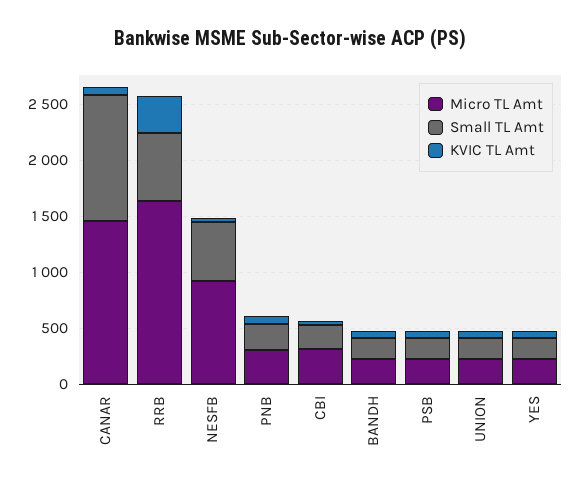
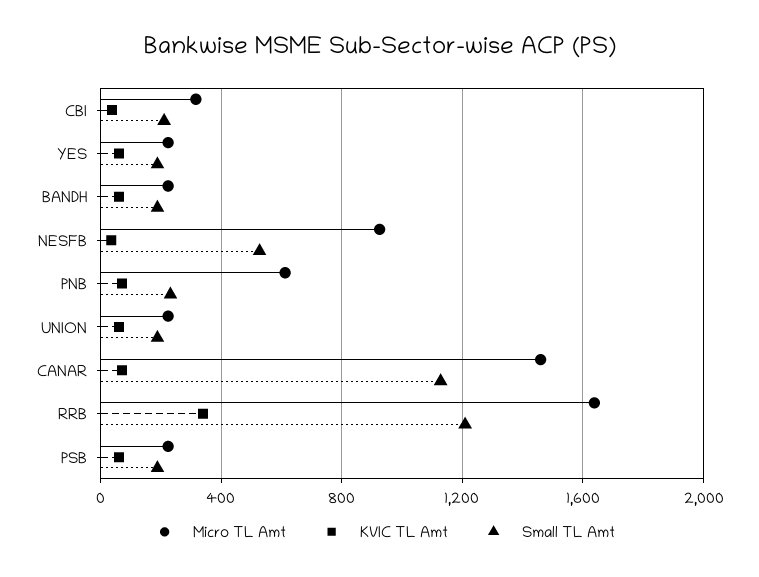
  {
    "Micro TL Amt": {
      "CANAR": 1450,
      "RRB": 1650,
      "NESFB": 950,
-     "PNB": 300,
+     "PNB": 600,
      "CBI": 300,
      "BANDH": 200,
      "PSB": 200,
      "UNION": 200,
      "YES": 200
    },
    "Small TL Amt": {
      "CANAR": 1150,
-     "RRB": 600,
+     "RRB": 1200,
      "NESFB": 550,
      "PNB": 250,
      "CBI": 200,
      "BANDH": 200,
      "PSB": 200,
      "UNION": 200,
      "YES": 200
    },
    "KVIC TL Amt": {
      "CANAR": 50,
      "RRB": 350,
      "NESFB": 50,
      "PNB": 50,
      "CBI": 50,
      "BANDH": 50,
      "PSB": 50,
      "UNION": 50,
      "YES": 50
    }
  }

